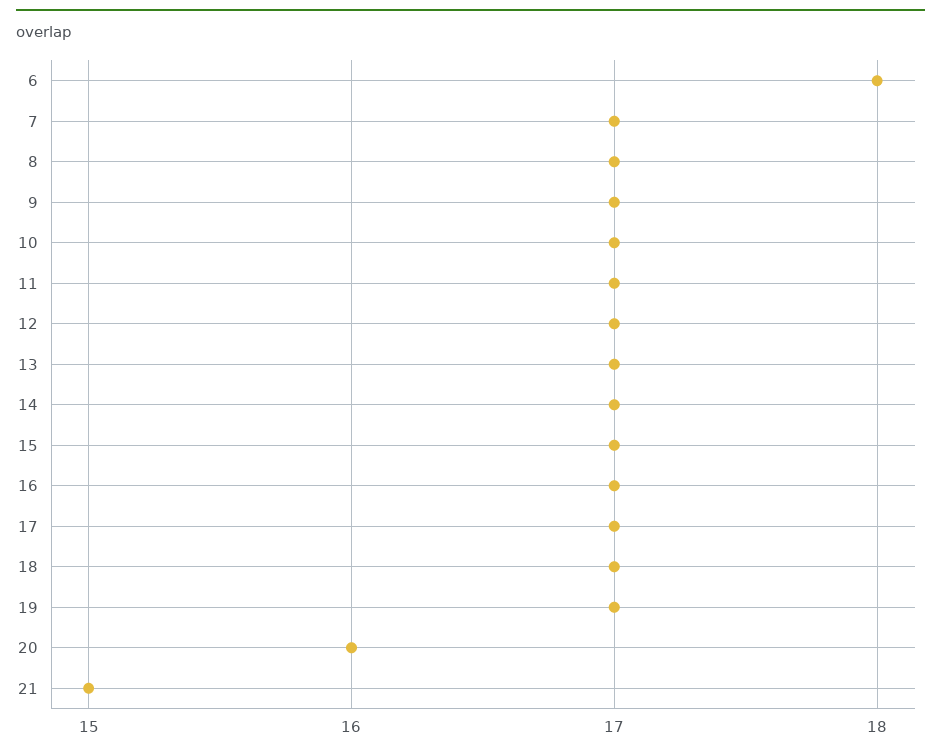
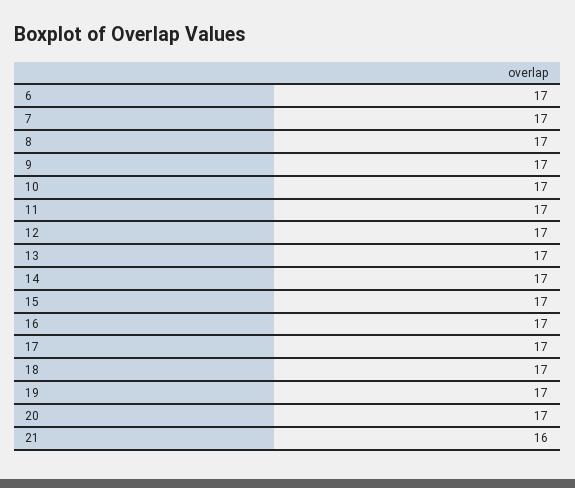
  {
-   "6": 18,
+   "6": 17,
    "7": 17,
    "8": 17,
    "9": 17,
    "10": 17,
    "11": 17,
    "12": 17,
    "13": 17,
    "14": 17,
    "15": 17,
    "16": 17,
    "17": 17,
    "18": 17,
    "19": 17,
-   "20": 16,
+   "20": 17,
-   "21": 15
+   "21": 16
  }

